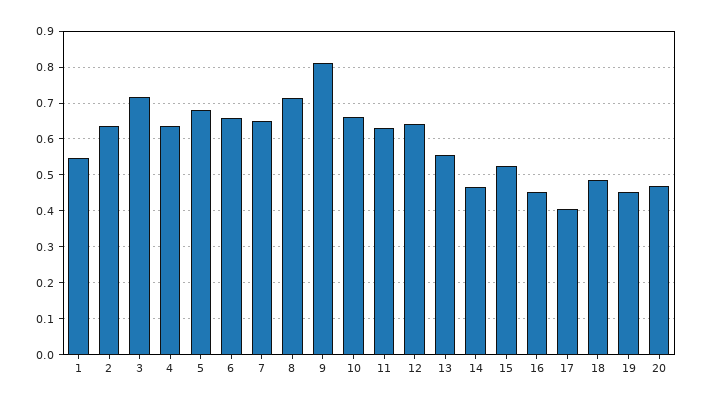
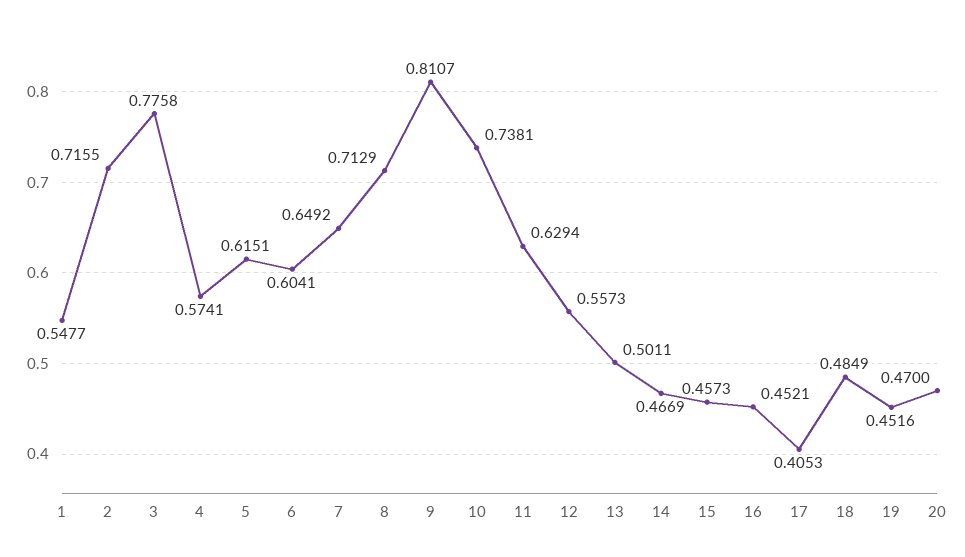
  {
    "1": 0.5477,
-   "2": 0.64,
+   "2": 0.7155,
-   "3": 0.72,
+   "3": 0.7758,
-   "4": 0.64,
+   "4": 0.5741,
-   "5": 0.68,
+   "5": 0.6151,
-   "6": 0.66,
+   "6": 0.6041,
    "7": 0.6492,
    "8": 0.7129,
    "9": 0.8107,
-   "10": 0.66,
+   "10": 0.7381,
    "11": 0.6294,
-   "12": 0.64,
+   "12": 0.5573,
-   "13": 0.56,
+   "13": 0.5011,
    "14": 0.4669,
-   "15": 0.52,
+   "15": 0.4573,
    "16": 0.4521,
    "17": 0.4053,
    "18": 0.4849,
    "19": 0.4516,
    "20": 0.47
  }

